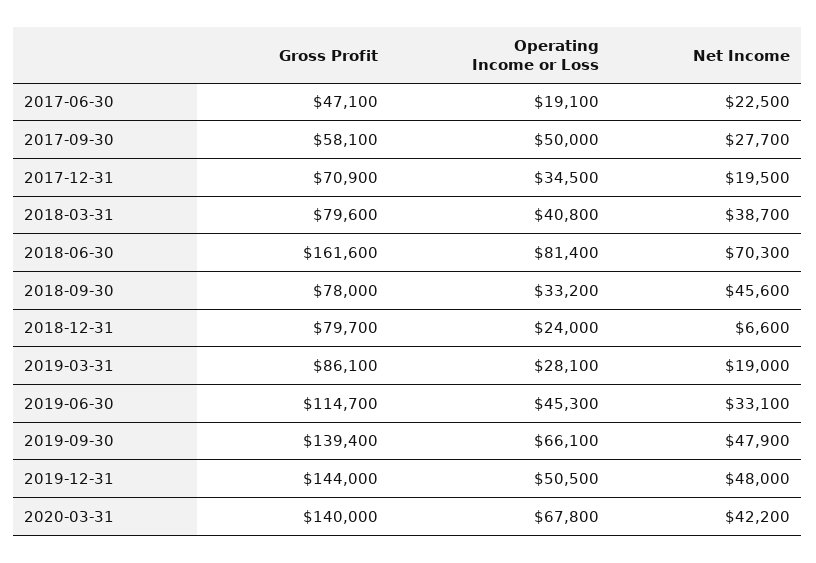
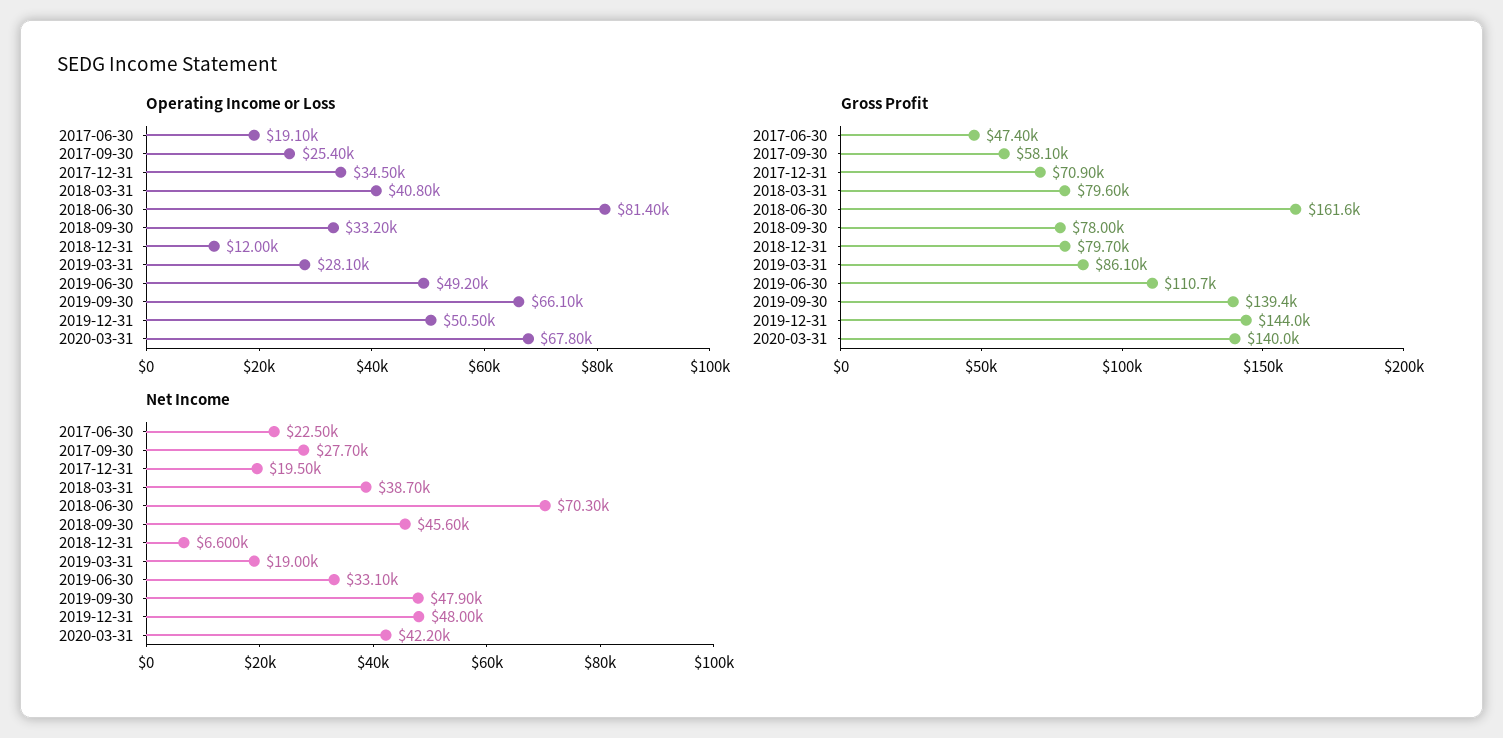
  {
    "Gross Profit": {
-     "2017-06-30": 47100,
+     "2017-06-30": 47400,
      "2017-09-30": 58100,
      "2017-12-31": 70900,
      "2018-03-31": 79600,
      "2018-06-30": 161600,
      "2018-09-30": 78000,
      "2018-12-31": 79700,
      "2019-03-31": 86100,
-     "2019-06-30": 114700,
+     "2019-06-30": 110700,
      "2019-09-30": 139400,
      "2019-12-31": 144000,
      "2020-03-31": 140000
    },
    "Operating Income or Loss": {
      "2017-06-30": 19100,
-     "2017-09-30": 50000,
+     "2017-09-30": 25400,
      "2017-12-31": 34500,
      "2018-03-31": 40800,
      "2018-06-30": 81400,
      "2018-09-30": 33200,
-     "2018-12-31": 24000,
+     "2018-12-31": 12000,
      "2019-03-31": 28100,
-     "2019-06-30": 45300,
+     "2019-06-30": 49200,
      "2019-09-30": 66100,
      "2019-12-31": 50500,
      "2020-03-31": 67800
    },
    "Net Income": {
      "2017-06-30": 22500,
      "2017-09-30": 27700,
      "2017-12-31": 19500,
      "2018-03-31": 38700,
      "2018-06-30": 70300,
      "2018-09-30": 45600,
      "2018-12-31": 6600,
      "2019-03-31": 19000,
      "2019-06-30": 33100,
      "2019-09-30": 47900,
      "2019-12-31": 48000,
      "2020-03-31": 42200
    }
  }

